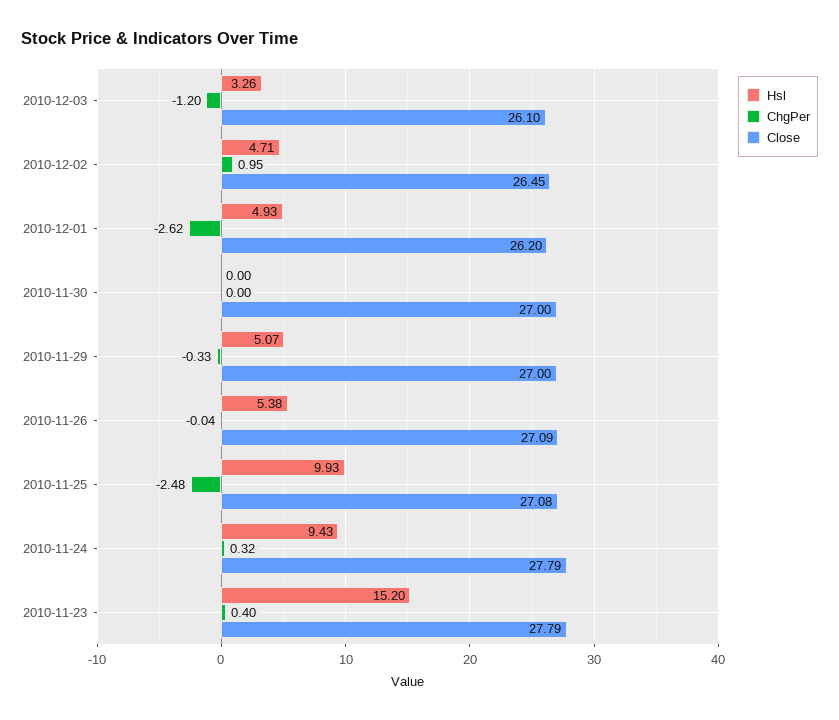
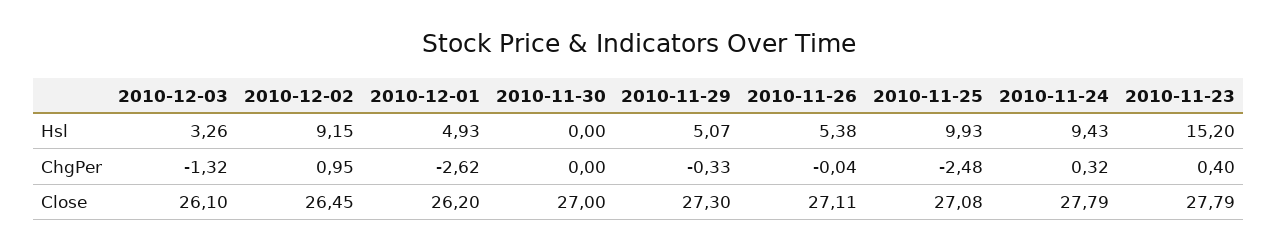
  {
    "Hsl": {
      "2010-12-03": 3.26,
-     "2010-12-02": 4.71,
+     "2010-12-02": 9.15,
      "2010-12-01": 4.93,
      "2010-11-30": 0,
      "2010-11-29": 5.07,
      "2010-11-26": 5.38,
      "2010-11-25": 9.93,
      "2010-11-24": 9.43,
      "2010-11-23": 15.2
    },
    "ChgPer": {
-     "2010-12-03": -1.2,
+     "2010-12-03": -1.32,
      "2010-12-02": 0.95,
      "2010-12-01": -2.62,
      "2010-11-30": 0,
      "2010-11-29": -0.33,
      "2010-11-26": -0.04,
      "2010-11-25": -2.48,
      "2010-11-24": 0.32,
      "2010-11-23": 0.4
    },
    "Close": {
      "2010-12-03": 26.1,
      "2010-12-02": 26.45,
      "2010-12-01": 26.2,
      "2010-11-30": 27,
-     "2010-11-29": 27,
+     "2010-11-29": 27.3,
-     "2010-11-26": 27.09,
+     "2010-11-26": 27.11,
      "2010-11-25": 27.08,
      "2010-11-24": 27.79,
      "2010-11-23": 27.79
    }
  }

